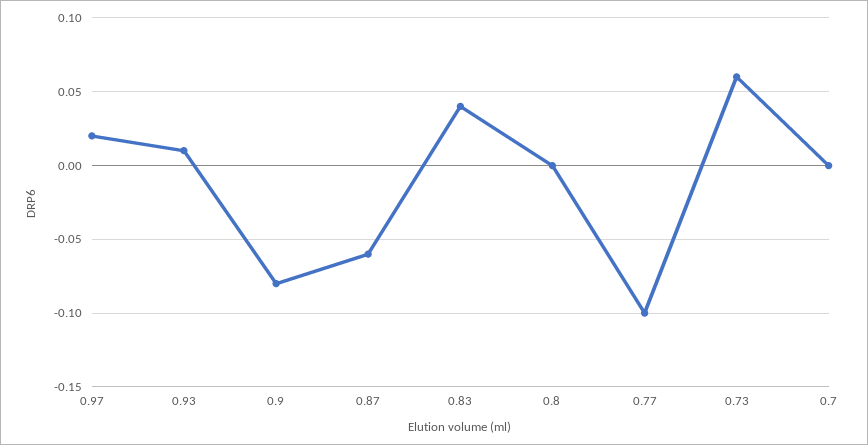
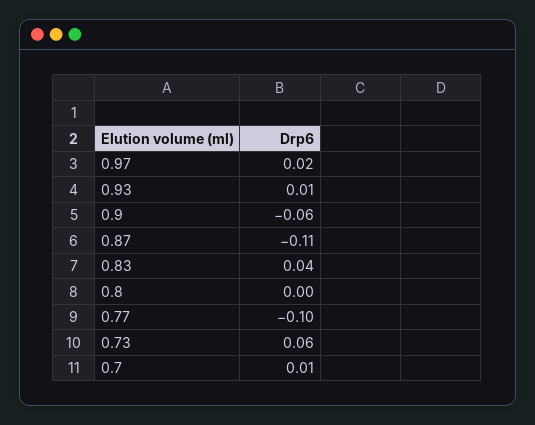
  {
    "0.97": 0.02,
    "0.93": 0.01,
-   "0.9": -0.08,
+   "0.9": -0.06,
-   "0.87": -0.06,
+   "0.87": -0.11,
    "0.83": 0.04,
    "0.8": 0,
    "0.77": -0.1,
    "0.73": 0.06,
-   "0.7": 0
+   "0.7": 0.01
  }

